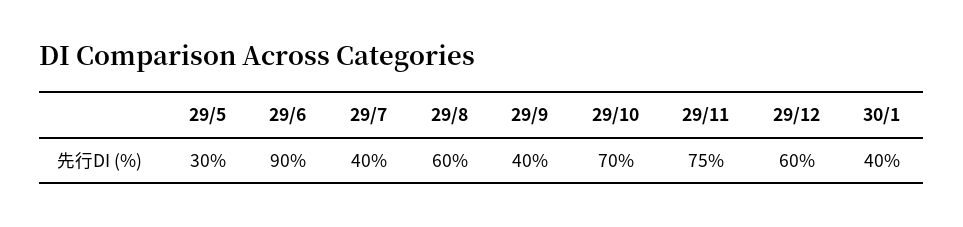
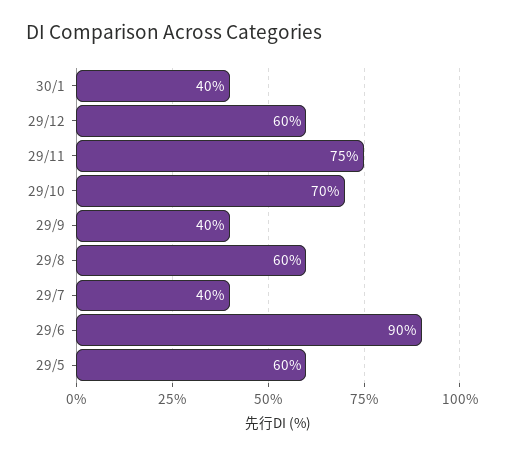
  {
-   "29/5": 30,
+   "29/5": 60,
    "29/6": 90,
    "29/7": 40,
    "29/8": 60,
    "29/9": 40,
    "29/10": 70,
    "29/11": 75,
    "29/12": 60,
    "30/1": 40
  }

